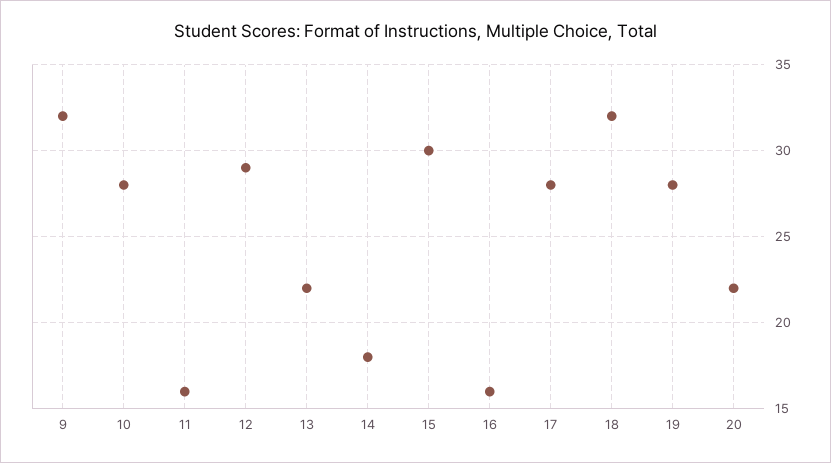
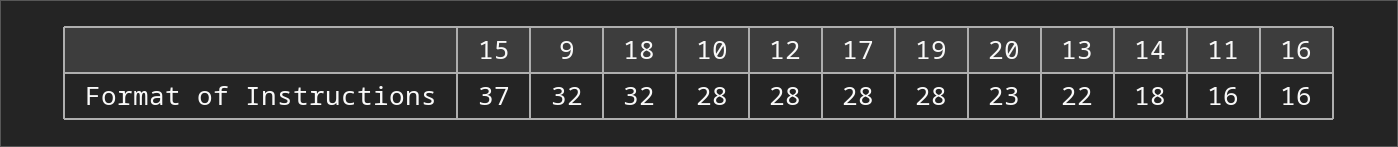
  {
    "9": 32,
    "10": 28,
    "11": 16,
-   "12": 29,
+   "12": 28,
    "13": 22,
    "14": 18,
-   "15": 30,
+   "15": 37,
    "16": 16,
    "17": 28,
    "18": 32,
    "19": 28,
-   "20": 22
+   "20": 23
  }

